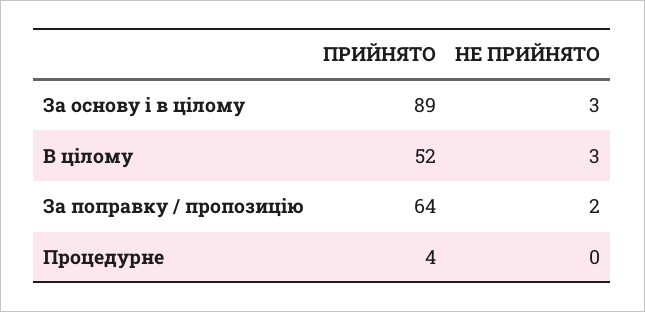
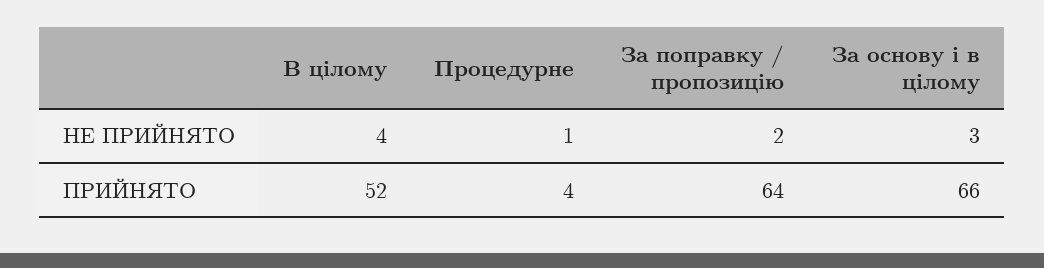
  {
    "ПРИЙНЯТО": {
-     "За основу і в цілому": 89,
+     "За основу і в цілому": 66,
      "В цілому": 52,
      "За поправку / пропозицію": 64,
      "Процедурне": 4
    },
    "НЕ ПРИЙНЯТО": {
      "За основу і в цілому": 3,
-     "В цілому": 3,
+     "В цілому": 4,
      "За поправку / пропозицію": 2,
-     "Процедурне": 0
+     "Процедурне": 1
    }
  }

